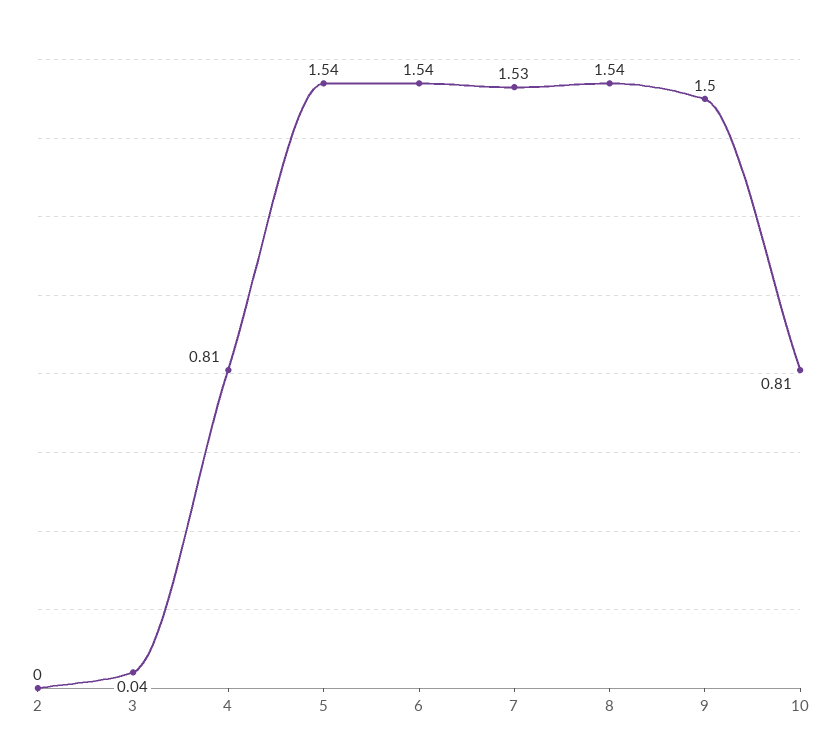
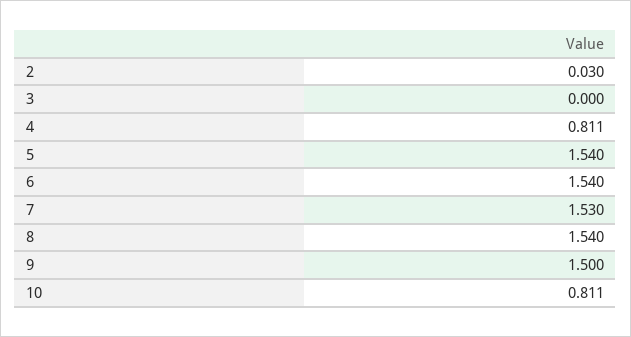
  {
-   "2": 0,
+   "2": 0.03,
-   "3": 0.04,
+   "3": 0,
    "4": 0.811,
    "5": 1.54,
    "6": 1.54,
    "7": 1.53,
    "8": 1.54,
    "9": 1.5,
    "10": 0.811
  }

